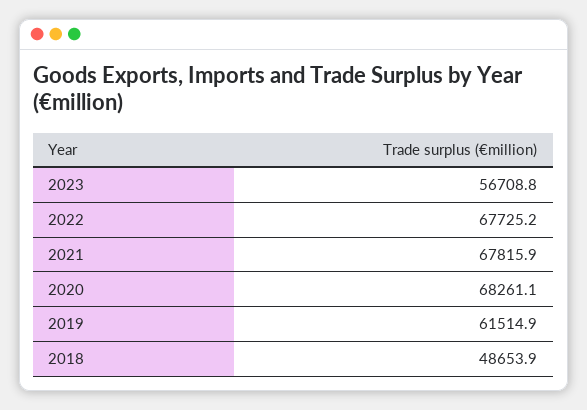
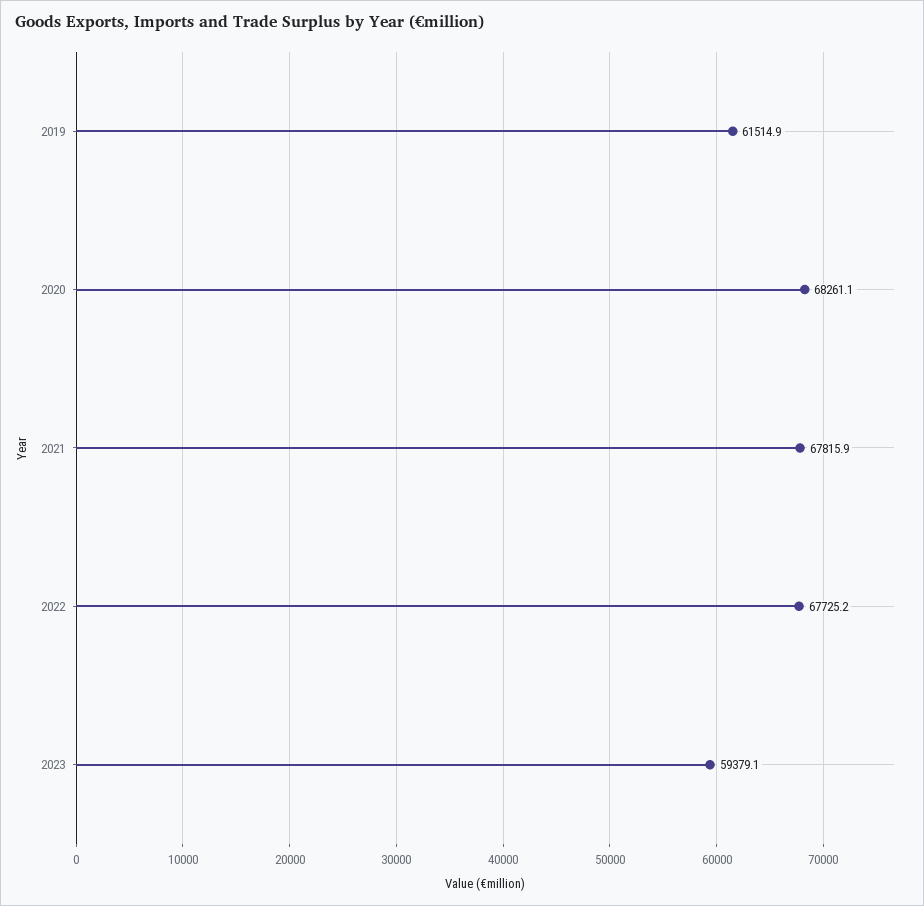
  {
-   "2023": 56708.8,
+   "2023": 59379.1,
    "2022": 67725.2,
    "2021": 67815.9,
    "2020": 68261.1,
-   "2019": 61514.9,
+   "2019": 61514.9
-   "2018": 48653.9
  }

